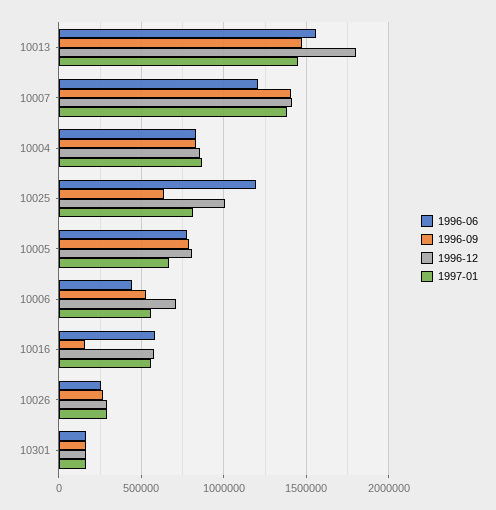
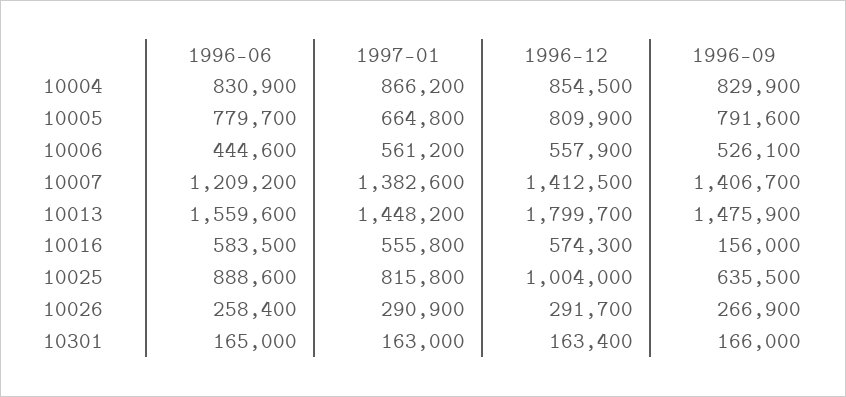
  {
    "1996-06": {
      "10013": 1559600,
      "10007": 1209200,
      "10004": 830900,
-     "10025": 1200000,
+     "10025": 888600,
      "10005": 779700,
      "10006": 444600,
      "10016": 583500,
      "10026": 258400,
      "10301": 165000
    },
    "1996-09": {
      "10013": 1475900,
      "10007": 1406700,
      "10004": 829900,
      "10025": 635500,
      "10005": 791600,
      "10006": 526100,
      "10016": 156000,
      "10026": 266900,
      "10301": 166000
    },
    "1996-12": {
      "10013": 1799700,
      "10007": 1412500,
      "10004": 854500,
      "10025": 1004000,
      "10005": 809900,
-     "10006": 700000,
+     "10006": 557900,
      "10016": 574300,
      "10026": 291700,
      "10301": 163400
    },
    "1997-01": {
      "10013": 1448200,
      "10007": 1382600,
      "10004": 866200,
      "10025": 815800,
      "10005": 664800,
      "10006": 561200,
      "10016": 555800,
      "10026": 290900,
      "10301": 163000
    }
  }

